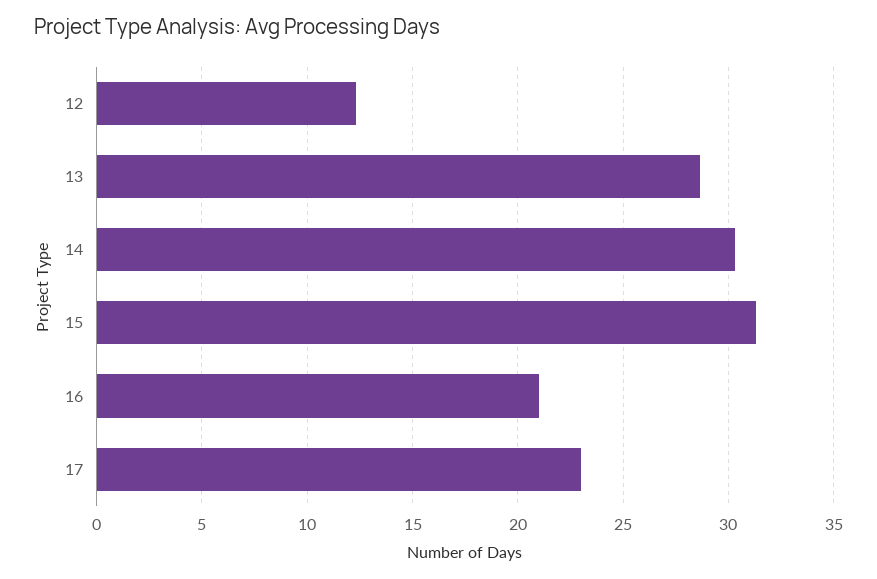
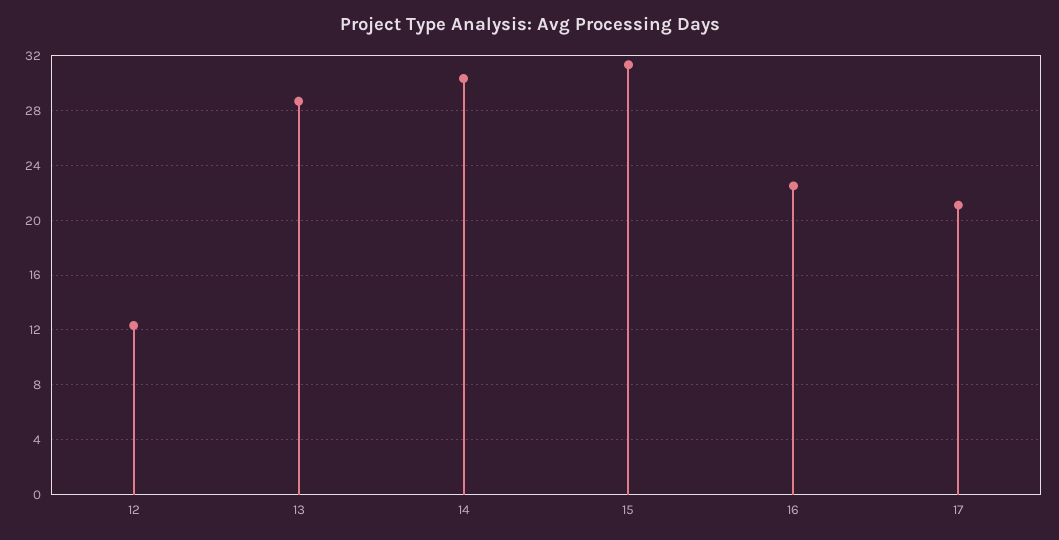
  {
    "12": 12.5,
    "13": 28.5,
    "14": 30.5,
    "15": 31.5,
-   "16": 21,
+   "16": 22.5,
-   "17": 23
+   "17": 21
  }

